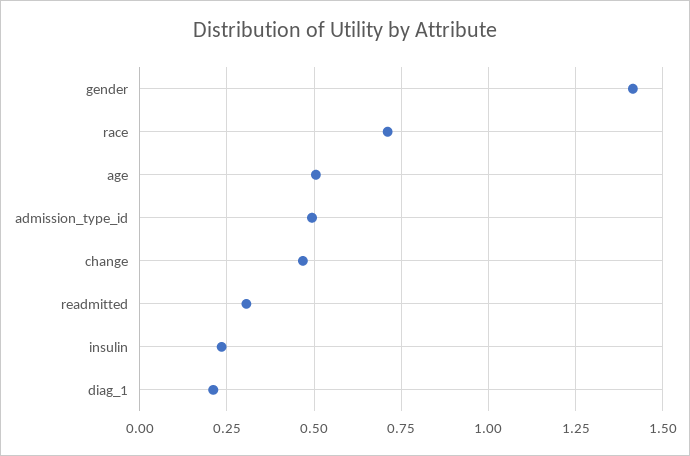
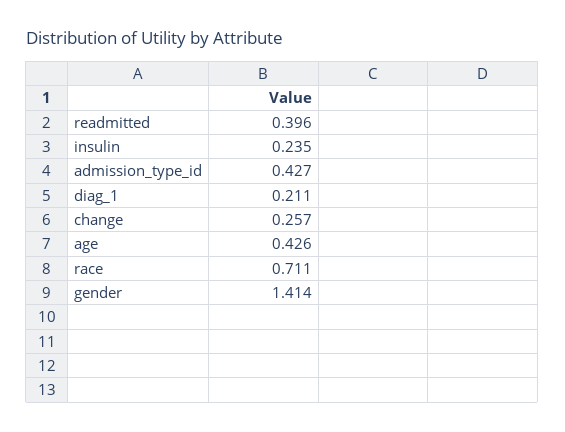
  {
    "gender": 1.414,
    "race": 0.711,
-   "age": 0.5,
+   "age": 0.426,
-   "admission_type_id": 0.5,
+   "admission_type_id": 0.427,
-   "change": 0.475,
+   "change": 0.257,
-   "readmitted": 0.3,
+   "readmitted": 0.396,
    "insulin": 0.235,
    "diag_1": 0.211
  }

